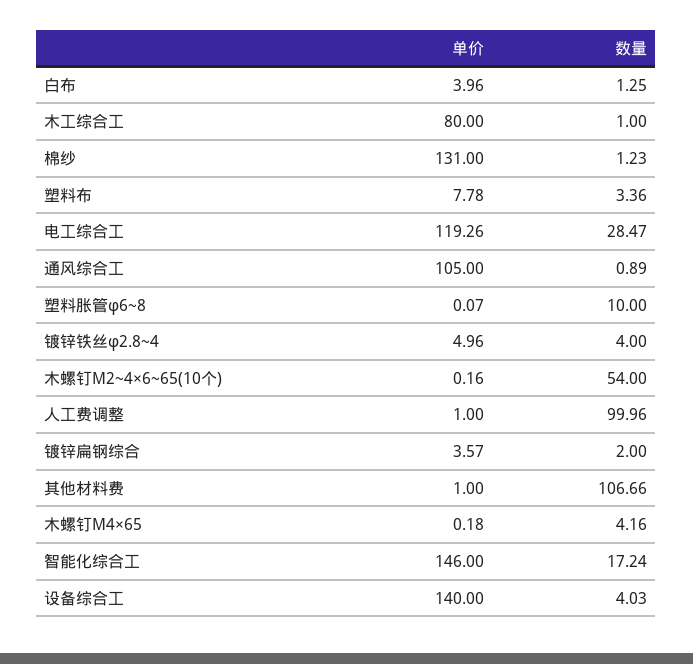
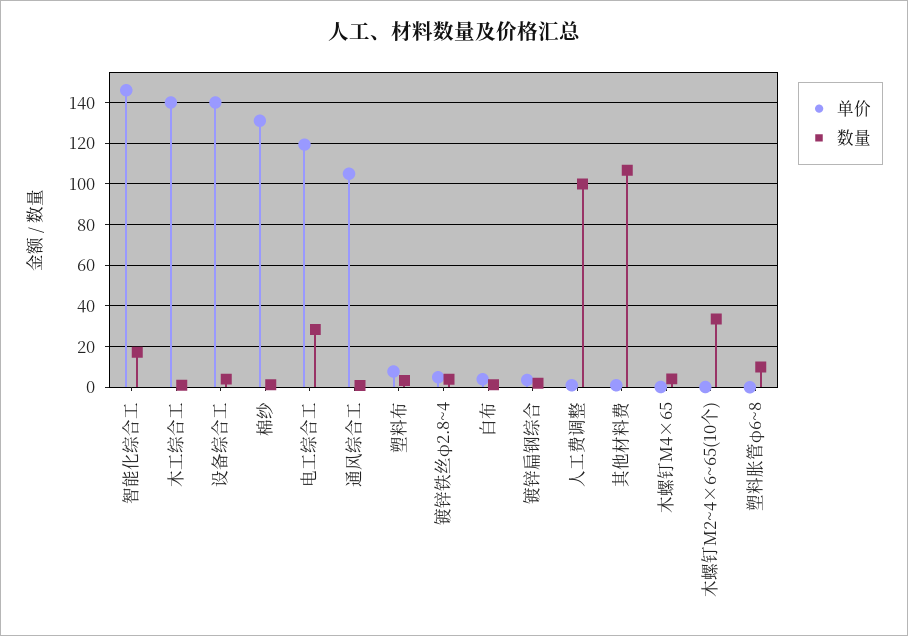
  {
    "单价": {
      "白布": 3.96,
-     "木工综合工": 80,
+     "木工综合工": 140,
      "棉纱": 131,
      "塑料布": 7.78,
      "电工综合工": 119.26,
      "通风综合工": 105,
      "塑料胀管φ6~8": 0.07,
      "镀锌铁丝φ2.8~4": 4.96,
      "木螺钉M2~4×6~65(10个)": 0.16,
      "人工费调整": 1,
      "镀锌扁钢综合": 3.57,
      "其他材料费": 1,
      "木螺钉M4×65": 0.18,
      "智能化综合工": 146,
      "设备综合工": 140
    },
    "数量": {
      "白布": 1.25,
      "木工综合工": 1,
      "棉纱": 1.23,
      "塑料布": 3.36,
      "电工综合工": 28.47,
      "通风综合工": 0.89,
      "塑料胀管φ6~8": 10,
      "镀锌铁丝φ2.8~4": 4,
-     "木螺钉M2~4×6~65(10个)": 54,
+     "木螺钉M2~4×6~65(10个)": 35,
      "人工费调整": 99.96,
      "镀锌扁钢综合": 2,
      "其他材料费": 106.66,
      "木螺钉M4×65": 4.16,
      "智能化综合工": 17.24,
      "设备综合工": 4.03
    }
  }

